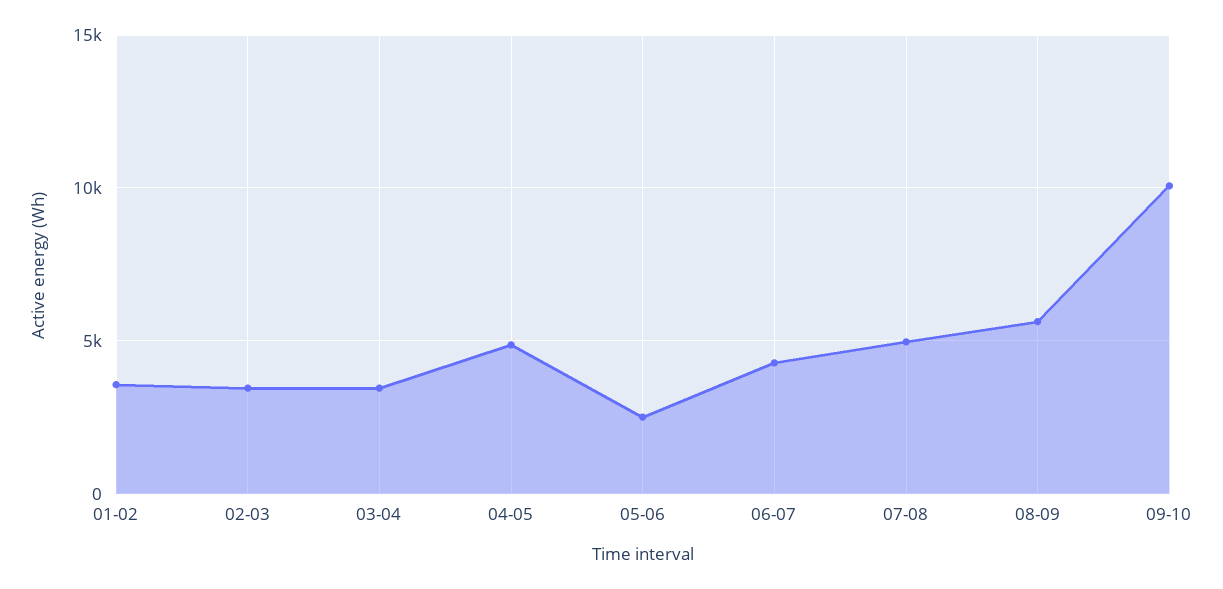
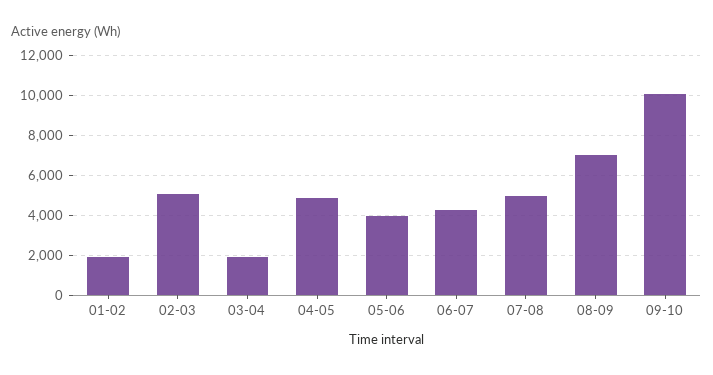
  {
-   "01-02": 3500,
+   "01-02": 2000,
-   "02-03": 3500,
+   "02-03": 5000,
-   "03-04": 3500,
+   "03-04": 2000,
    "04-05": 5000,
-   "05-06": 2500,
+   "05-06": 4000,
    "06-07": 4500,
    "07-08": 5000,
-   "08-09": 5500,
+   "08-09": 7000,
    "09-10": 10000
  }

